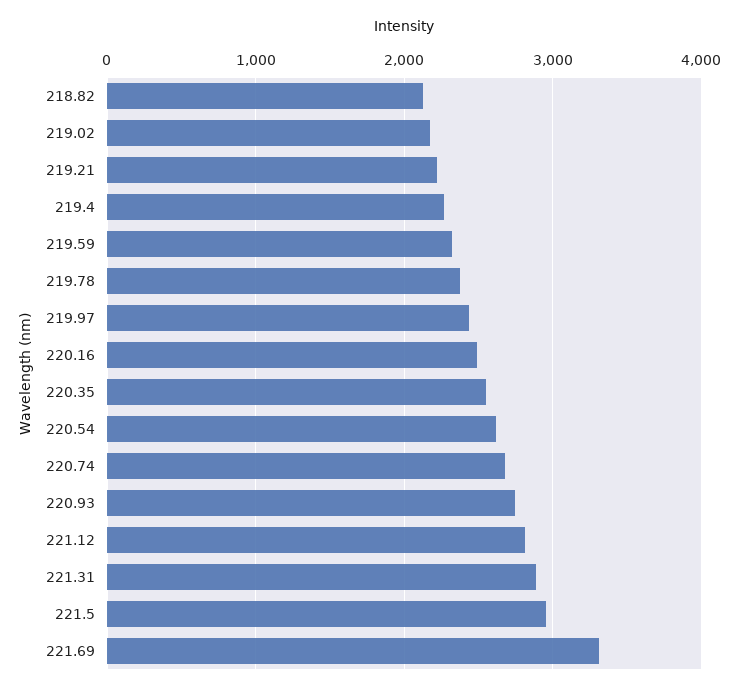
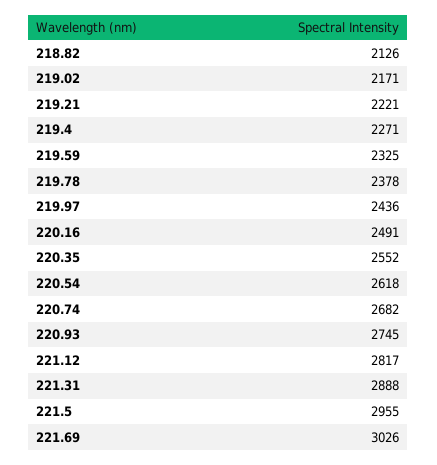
  {
    "218.82": 2126,
    "219.02": 2171,
    "219.21": 2221,
    "219.4": 2271,
    "219.59": 2325,
    "219.78": 2378,
    "219.97": 2436,
    "220.16": 2491,
    "220.35": 2552,
    "220.54": 2618,
    "220.74": 2682,
    "220.93": 2745,
    "221.12": 2817,
    "221.31": 2888,
    "221.5": 2955,
-   "221.69": 3300
+   "221.69": 3026
  }

